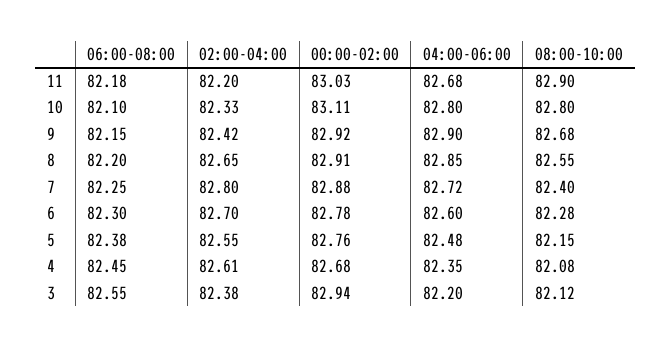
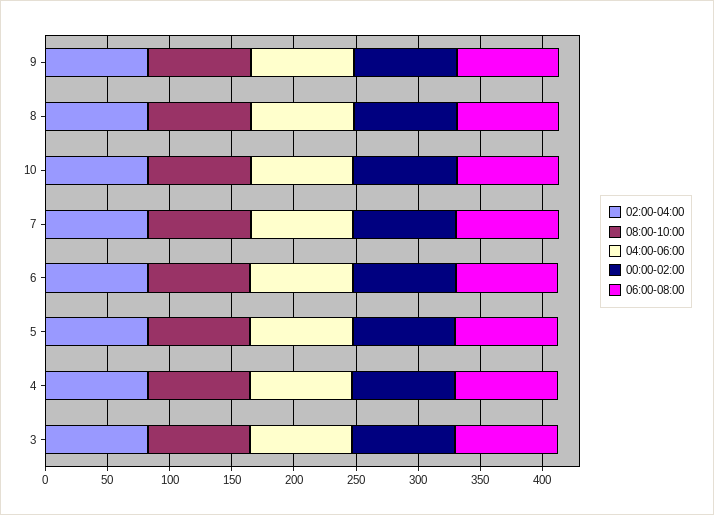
  {
    "06:00-08:00": {
-     "11": 82.18,
      "10": 82.1,
      "9": 82.15,
      "8": 82.2,
      "7": 82.25,
      "6": 82.3,
      "5": 82.38,
      "4": 82.45,
      "3": 82.55
    },
    "02:00-04:00": {
-     "11": 82.2,
      "10": 82.33,
      "9": 82.42,
      "8": 82.65,
      "7": 82.8,
      "6": 82.7,
      "5": 82.55,
      "4": 82.61,
      "3": 82.38
    },
    "00:00-02:00": {
-     "11": 83.03,
      "10": 83.11,
      "9": 82.92,
      "8": 82.91,
      "7": 82.88,
      "6": 82.78,
      "5": 82.76,
      "4": 82.68,
      "3": 82.94
    },
    "04:00-06:00": {
-     "11": 82.68,
      "10": 82.8,
      "9": 82.9,
      "8": 82.85,
      "7": 82.72,
      "6": 82.6,
      "5": 82.48,
      "4": 82.35,
      "3": 82.2
    },
    "08:00-10:00": {
-     "11": 82.9,
      "10": 82.8,
      "9": 82.68,
      "8": 82.55,
      "7": 82.4,
      "6": 82.28,
      "5": 82.15,
      "4": 82.08,
      "3": 82.12
    }
  }

